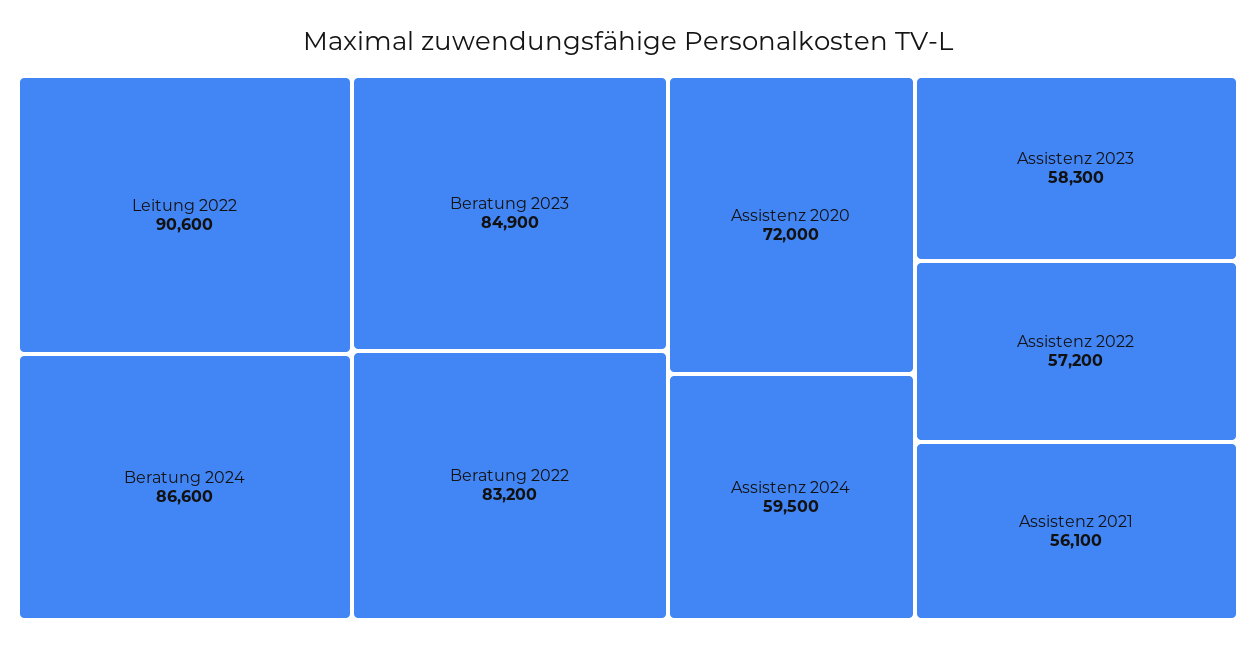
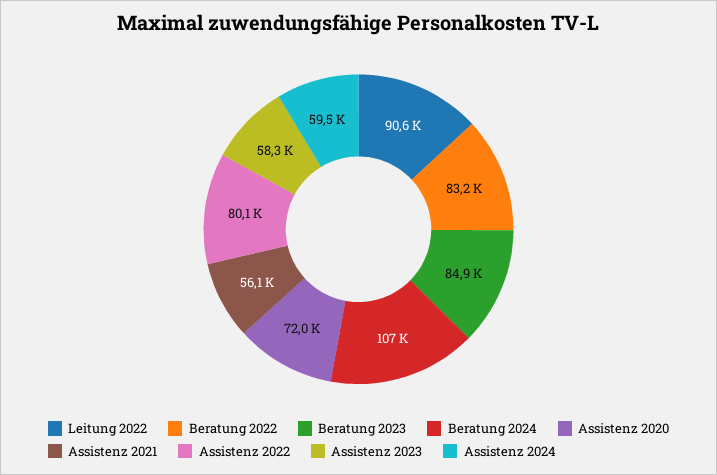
  {
    "Leitung 2022": 90600,
-   "Beratung 2024": 86600,
+   "Beratung 2024": 107000,
    "Beratung 2023": 84900,
    "Beratung 2022": 83200,
    "Assistenz 2020": 72000,
    "Assistenz 2024": 59500,
    "Assistenz 2023": 58300,
-   "Assistenz 2022": 57200,
+   "Assistenz 2022": 80100,
    "Assistenz 2021": 56100
  }

